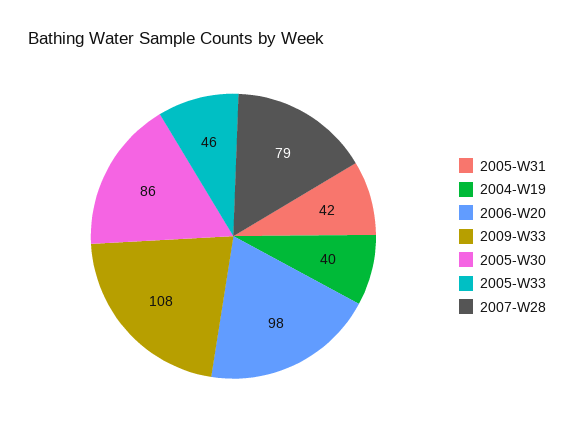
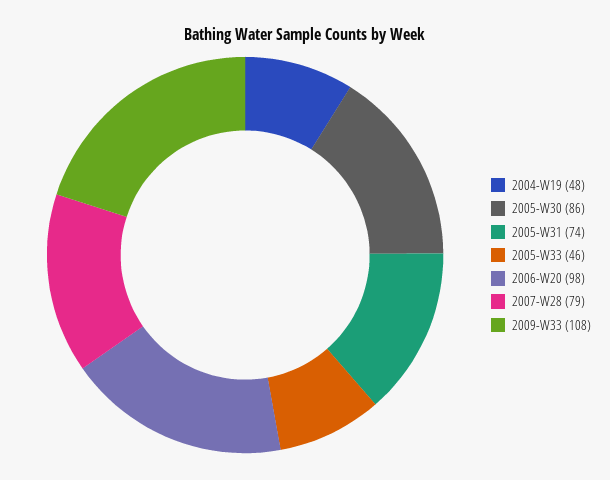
  {
-   "2005-W31": 42,
+   "2005-W31": 74,
-   "2004-W19": 40,
+   "2004-W19": 48,
    "2006-W20": 98,
    "2009-W33": 108,
    "2005-W30": 86,
    "2005-W33": 46,
    "2007-W28": 79
  }

